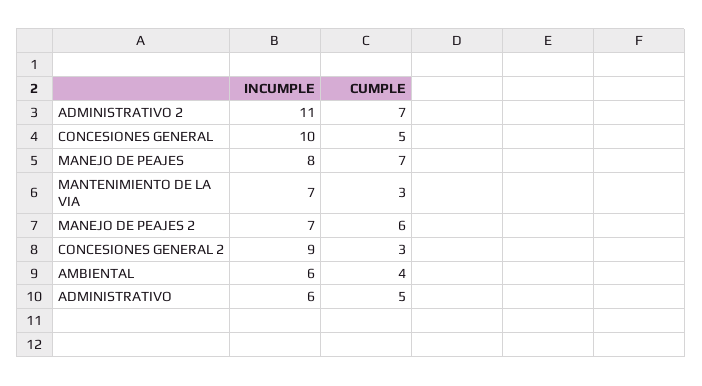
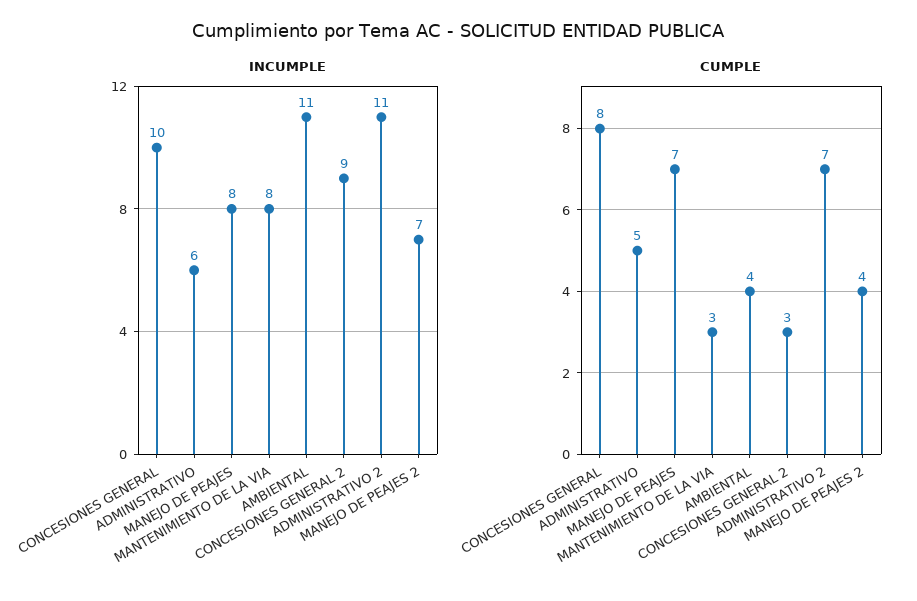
  {
    "INCUMPLE": {
      "ADMINISTRATIVO 2": 11,
      "CONCESIONES GENERAL": 10,
      "MANEJO DE PEAJES": 8,
-     "MANTENIMIENTO DE LA VIA": 7,
+     "MANTENIMIENTO DE LA VIA": 8,
      "MANEJO DE PEAJES 2": 7,
      "CONCESIONES GENERAL 2": 9,
-     "AMBIENTAL": 6,
+     "AMBIENTAL": 11,
      "ADMINISTRATIVO": 6
    },
    "CUMPLE": {
      "ADMINISTRATIVO 2": 7,
-     "CONCESIONES GENERAL": 5,
+     "CONCESIONES GENERAL": 8,
      "MANEJO DE PEAJES": 7,
      "MANTENIMIENTO DE LA VIA": 3,
-     "MANEJO DE PEAJES 2": 6,
+     "MANEJO DE PEAJES 2": 4,
      "CONCESIONES GENERAL 2": 3,
      "AMBIENTAL": 4,
      "ADMINISTRATIVO": 5
    }
  }

